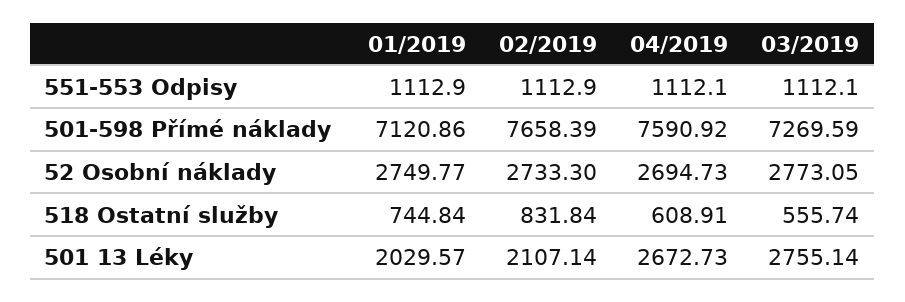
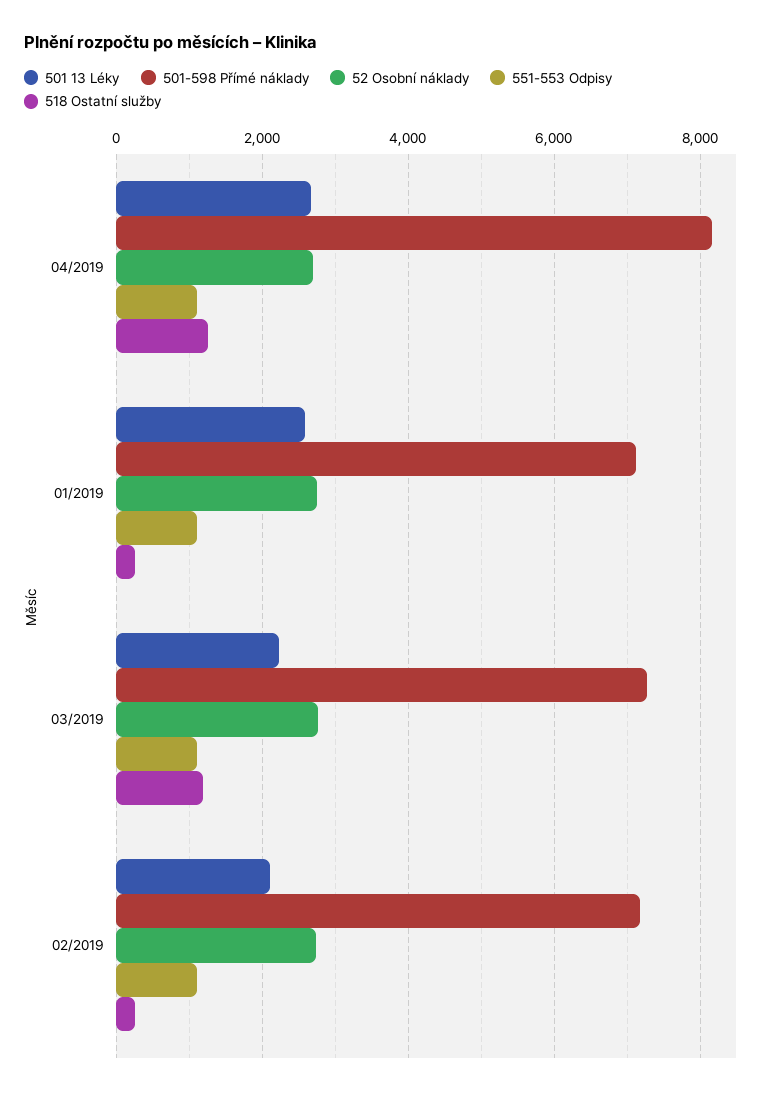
  {
    "551-553 Odpisy": {
      "01/2019": 1112.9,
      "02/2019": 1112.9,
      "04/2019": 1112.1,
      "03/2019": 1112.1
    },
    "501-598 Přímé náklady": {
      "01/2019": 7120.86,
-     "02/2019": 7658.39,
+     "02/2019": 7200,
-     "04/2019": 7590.92,
+     "04/2019": 8200,
      "03/2019": 7269.59
    },
    "52 Osobní náklady": {
      "01/2019": 2749.77,
      "02/2019": 2733.3,
      "04/2019": 2694.73,
      "03/2019": 2773.05
    },
    "518 Ostatní služby": {
-     "01/2019": 744.84,
+     "01/2019": 200,
-     "02/2019": 831.84,
+     "02/2019": 200,
-     "04/2019": 608.91,
+     "04/2019": 1200,
-     "03/2019": 555.74
+     "03/2019": 1200
    },
    "501 13 Léky": {
-     "01/2019": 2029.57,
+     "01/2019": 2600,
      "02/2019": 2107.14,
      "04/2019": 2672.73,
-     "03/2019": 2755.14
+     "03/2019": 2200
    }
  }

